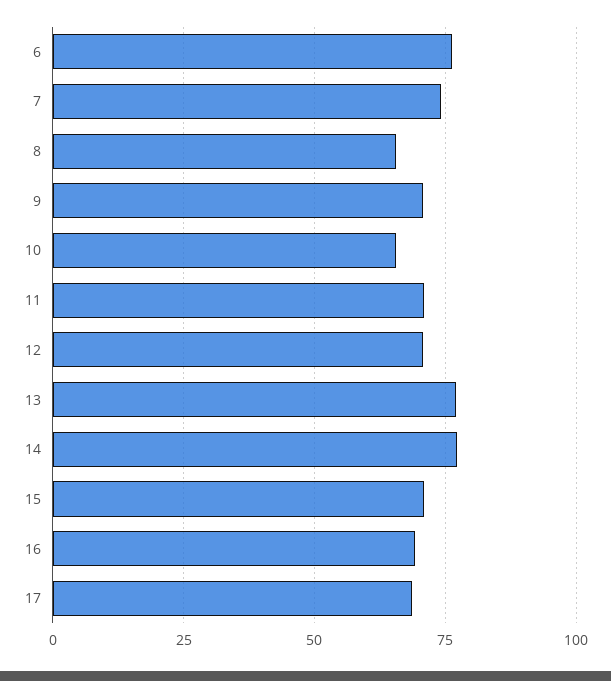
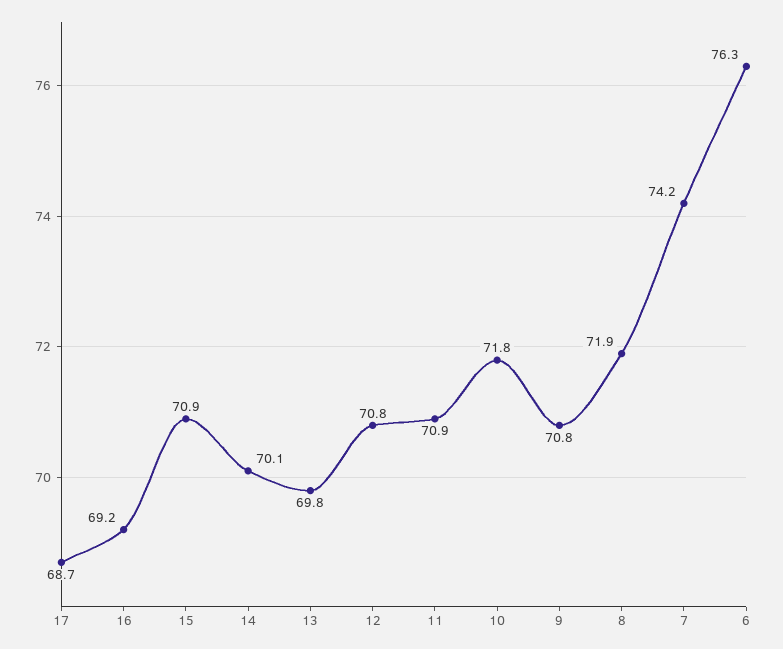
  {
    "6": 76.3,
    "7": 74.2,
-   "8": 65,
+   "8": 71.9,
    "9": 70.8,
-   "10": 65,
+   "10": 71.8,
    "11": 70.9,
    "12": 70.8,
-   "13": 77.5,
+   "13": 69.8,
-   "14": 77.5,
+   "14": 70.1,
    "15": 70.9,
    "16": 69.2,
    "17": 68.7
  }

